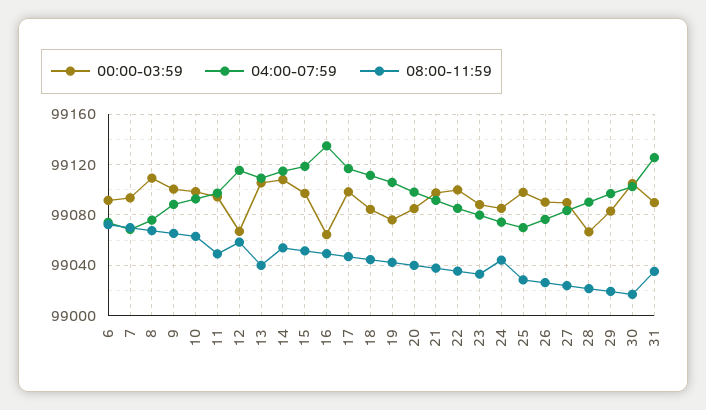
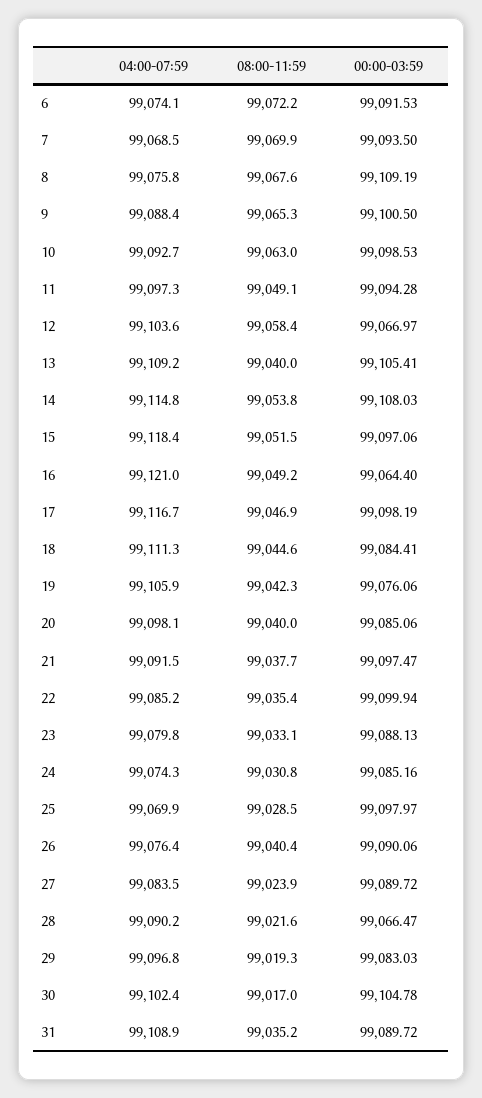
  {
    "00:00-03:59": {
      "6": 99091.53,
      "7": 99093.5,
      "8": 99109.19,
      "9": 99100.5,
      "10": 99098.53,
      "11": 99094.28,
      "12": 99066.97,
      "13": 99105.41,
      "14": 99108.03,
      "15": 99097.06,
      "16": 99064.4,
      "17": 99098.19,
      "18": 99084.41,
      "19": 99076.06,
      "20": 99085.06,
      "21": 99097.47,
      "22": 99099.94,
      "23": 99088.13,
      "24": 99085.16,
      "25": 99097.97,
      "26": 99090.06,
      "27": 99089.72,
      "28": 99066.47,
      "29": 99083.03,
      "30": 99104.78,
      "31": 99089.72
    },
    "04:00-07:59": {
      "6": 99074.1,
      "7": 99068.5,
      "8": 99075.8,
      "9": 99088.4,
      "10": 99092.7,
      "11": 99097.3,
-     "12": 99115,
+     "12": 99103.6,
      "13": 99109.2,
      "14": 99114.8,
      "15": 99118.4,
-     "16": 99135,
+     "16": 99121,
      "17": 99116.7,
      "18": 99111.3,
      "19": 99105.9,
      "20": 99098.1,
      "21": 99091.5,
      "22": 99085.2,
      "23": 99079.8,
      "24": 99074.3,
      "25": 99069.9,
      "26": 99076.4,
      "27": 99083.5,
      "28": 99090.2,
      "29": 99096.8,
      "30": 99102.4,
-     "31": 99125
+     "31": 99108.9
    },
    "08:00-11:59": {
      "6": 99072.2,
      "7": 99069.9,
      "8": 99067.6,
      "9": 99065.3,
      "10": 99063,
      "11": 99049.1,
      "12": 99058.4,
      "13": 99040,
      "14": 99053.8,
      "15": 99051.5,
      "16": 99049.2,
      "17": 99046.9,
      "18": 99044.6,
      "19": 99042.3,
      "20": 99040,
      "21": 99037.7,
      "22": 99035.4,
      "23": 99033.1,
-     "24": 99045,
+     "24": 99030.8,
      "25": 99028.5,
-     "26": 99025,
+     "26": 99040.4,
      "27": 99023.9,
      "28": 99021.6,
      "29": 99019.3,
      "30": 99017,
      "31": 99035.2
    }
  }

